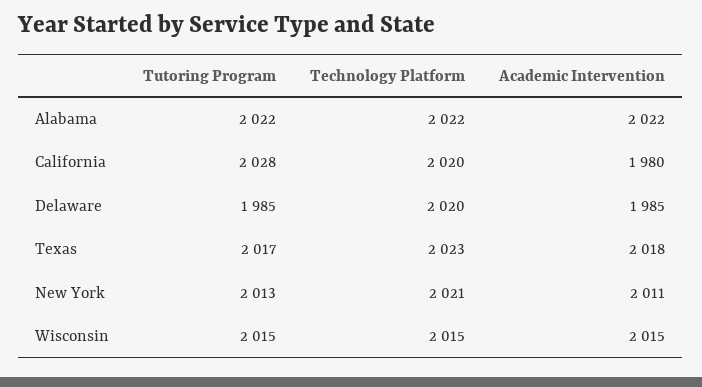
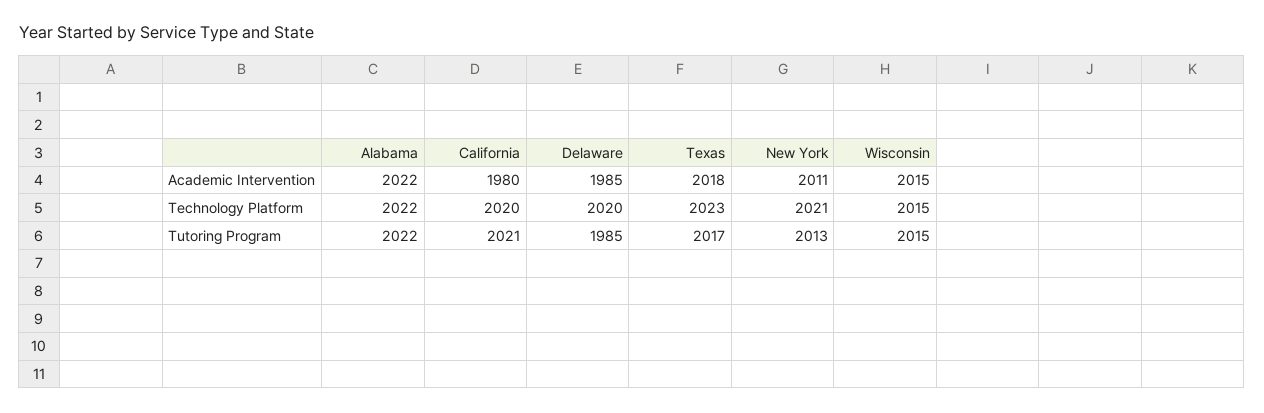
  {
    "Tutoring Program": {
      "Alabama": 2022,
-     "California": 2028,
+     "California": 2021,
      "Delaware": 1985,
      "Texas": 2017,
      "New York": 2013,
      "Wisconsin": 2015
    },
    "Technology Platform": {
      "Alabama": 2022,
      "California": 2020,
      "Delaware": 2020,
      "Texas": 2023,
      "New York": 2021,
      "Wisconsin": 2015
    },
    "Academic Intervention": {
      "Alabama": 2022,
      "California": 1980,
      "Delaware": 1985,
      "Texas": 2018,
      "New York": 2011,
      "Wisconsin": 2015
    }
  }

